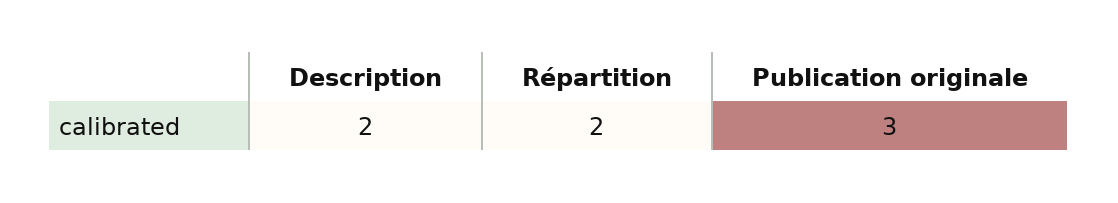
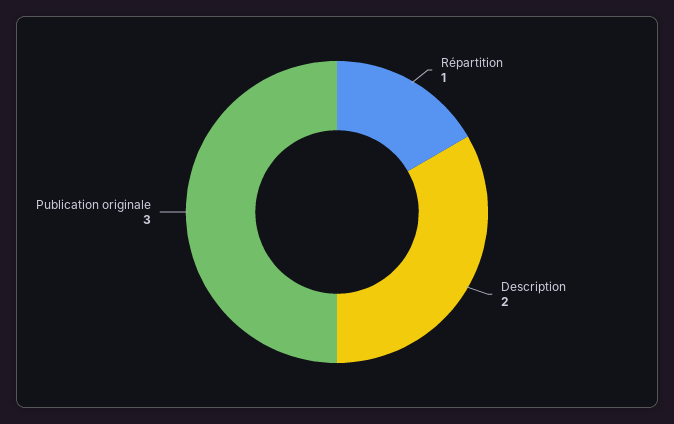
  {
    "Description": 2,
-   "Répartition": 2,
+   "Répartition": 1,
    "Publication originale": 3
  }

